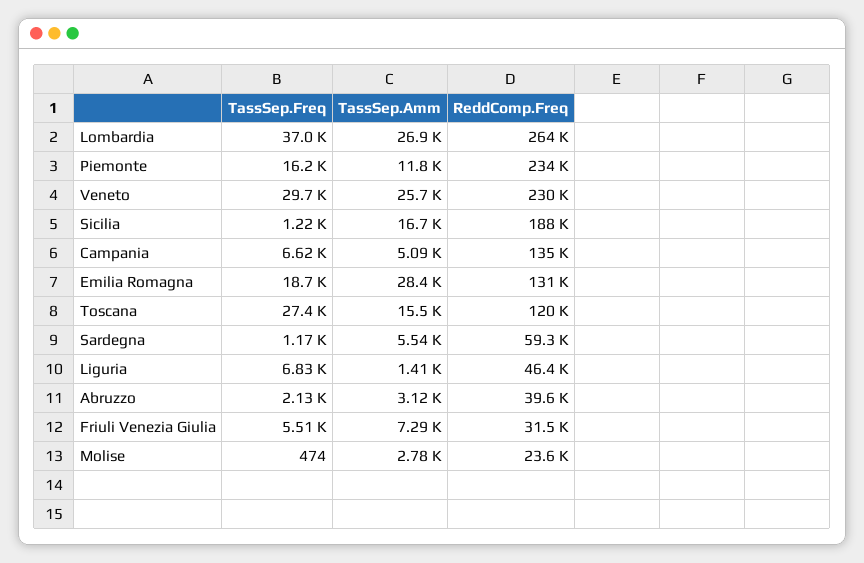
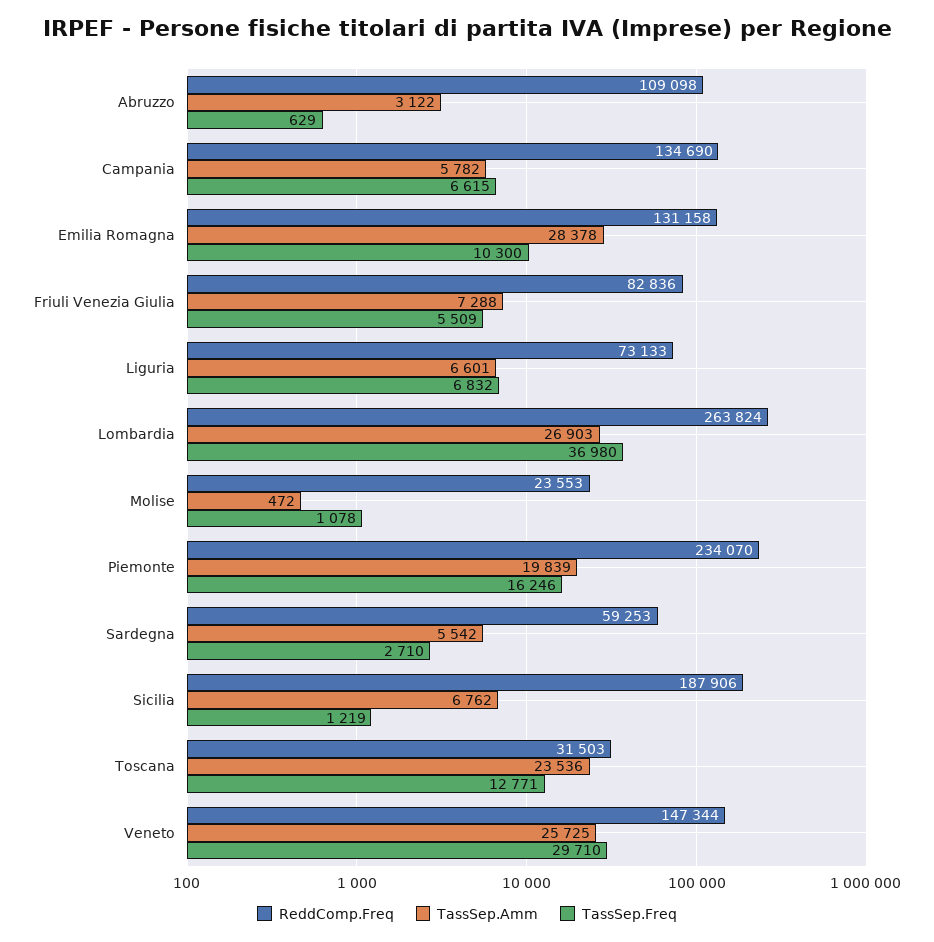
  {
    "TassSep.Freq": {
      "Lombardia": 36980,
      "Piemonte": 16246,
      "Veneto": 29710,
      "Sicilia": 1219,
      "Campania": 6615,
-     "Emilia Romagna": 18700,
+     "Emilia Romagna": 10300,
-     "Toscana": 27400,
+     "Toscana": 12771,
-     "Sardegna": 1170,
+     "Sardegna": 2710,
      "Liguria": 6832,
-     "Abruzzo": 2130,
+     "Abruzzo": 629,
      "Friuli Venezia Giulia": 5509,
-     "Molise": 474
+     "Molise": 1078
    },
    "TassSep.Amm": {
      "Lombardia": 26903,
-     "Piemonte": 11800,
+     "Piemonte": 19839,
      "Veneto": 25725,
-     "Sicilia": 16700,
+     "Sicilia": 6762,
-     "Campania": 5090,
+     "Campania": 5782,
      "Emilia Romagna": 28378,
-     "Toscana": 15500,
+     "Toscana": 23536,
      "Sardegna": 5542,
-     "Liguria": 1410,
+     "Liguria": 6601,
      "Abruzzo": 3122,
      "Friuli Venezia Giulia": 7288,
-     "Molise": 2780
+     "Molise": 472
    },
    "ReddComp.Freq": {
      "Lombardia": 263824,
      "Piemonte": 234070,
-     "Veneto": 230000,
+     "Veneto": 147344,
      "Sicilia": 187906,
      "Campania": 134690,
      "Emilia Romagna": 131158,
-     "Toscana": 120000,
+     "Toscana": 31503,
      "Sardegna": 59253,
-     "Liguria": 46400,
+     "Liguria": 73133,
-     "Abruzzo": 39600,
+     "Abruzzo": 109098,
-     "Friuli Venezia Giulia": 31500,
+     "Friuli Venezia Giulia": 82836,
      "Molise": 23553
    }
  }

